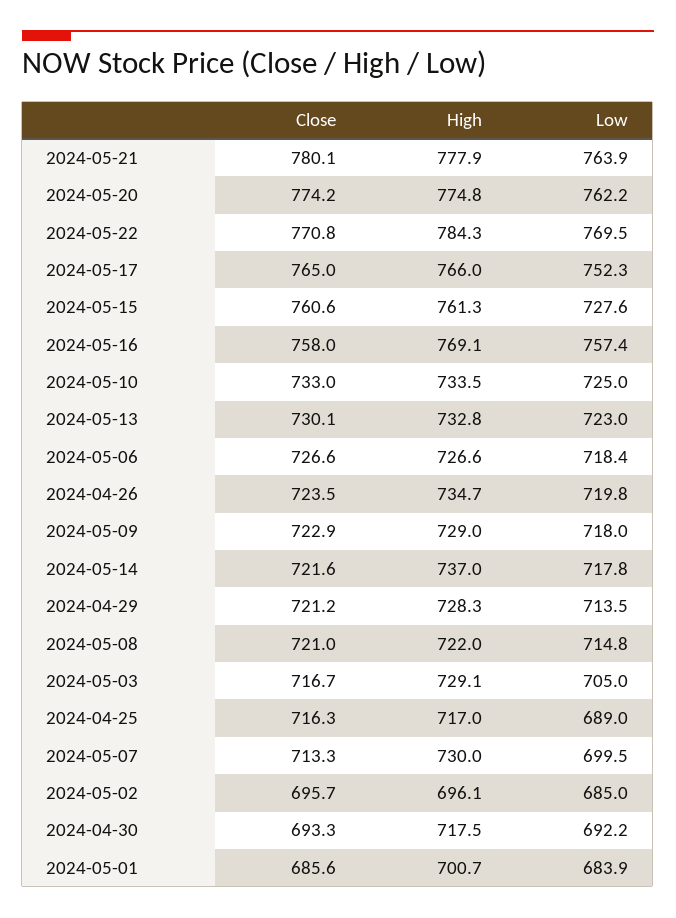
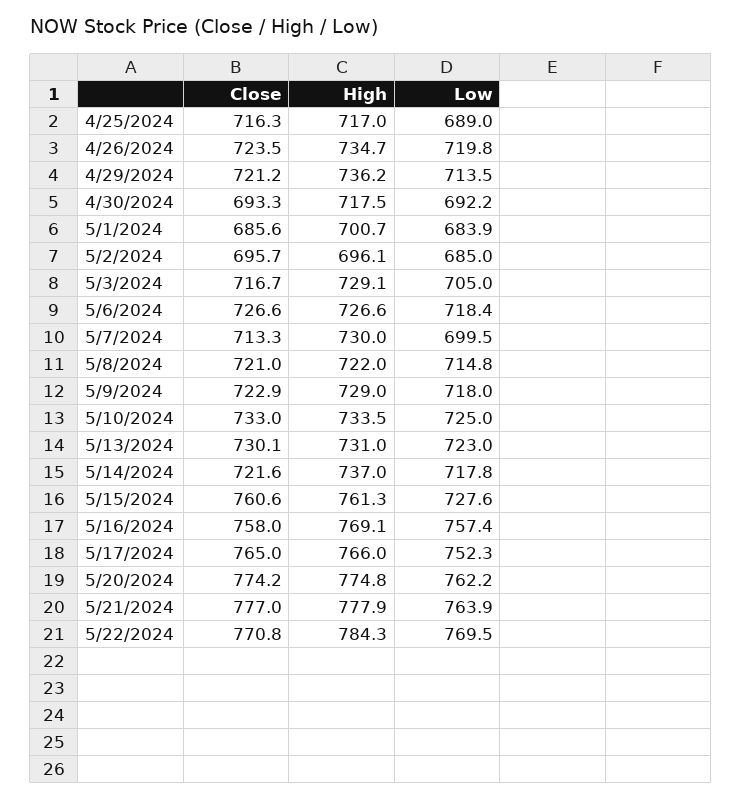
  {
    "Close": {
-     "2024-05-21": 780.1,
+     "2024-05-21": 777,
      "2024-05-20": 774.2,
      "2024-05-22": 770.8,
      "2024-05-17": 765,
      "2024-05-15": 760.6,
      "2024-05-16": 758,
      "2024-05-10": 733,
      "2024-05-13": 730.1,
      "2024-05-06": 726.6,
      "2024-04-26": 723.5,
      "2024-05-09": 722.9,
      "2024-05-14": 721.6,
      "2024-04-29": 721.2,
      "2024-05-08": 721,
      "2024-05-03": 716.7,
      "2024-04-25": 716.3,
      "2024-05-07": 713.3,
      "2024-05-02": 695.7,
      "2024-04-30": 693.3,
      "2024-05-01": 685.6
    },
    "High": {
      "2024-05-21": 777.9,
      "2024-05-20": 774.8,
      "2024-05-22": 784.3,
      "2024-05-17": 766,
      "2024-05-15": 761.3,
      "2024-05-16": 769.1,
      "2024-05-10": 733.5,
-     "2024-05-13": 732.8,
+     "2024-05-13": 731,
      "2024-05-06": 726.6,
      "2024-04-26": 734.7,
      "2024-05-09": 729,
      "2024-05-14": 737,
-     "2024-04-29": 728.3,
+     "2024-04-29": 736.2,
      "2024-05-08": 722,
      "2024-05-03": 729.1,
      "2024-04-25": 717,
      "2024-05-07": 730,
      "2024-05-02": 696.1,
      "2024-04-30": 717.5,
      "2024-05-01": 700.7
    },
    "Low": {
      "2024-05-21": 763.9,
      "2024-05-20": 762.2,
      "2024-05-22": 769.5,
      "2024-05-17": 752.3,
      "2024-05-15": 727.6,
      "2024-05-16": 757.4,
      "2024-05-10": 725,
      "2024-05-13": 723,
      "2024-05-06": 718.4,
      "2024-04-26": 719.8,
      "2024-05-09": 718,
      "2024-05-14": 717.8,
      "2024-04-29": 713.5,
      "2024-05-08": 714.8,
      "2024-05-03": 705,
      "2024-04-25": 689,
      "2024-05-07": 699.5,
      "2024-05-02": 685,
      "2024-04-30": 692.2,
      "2024-05-01": 683.9
    }
  }

